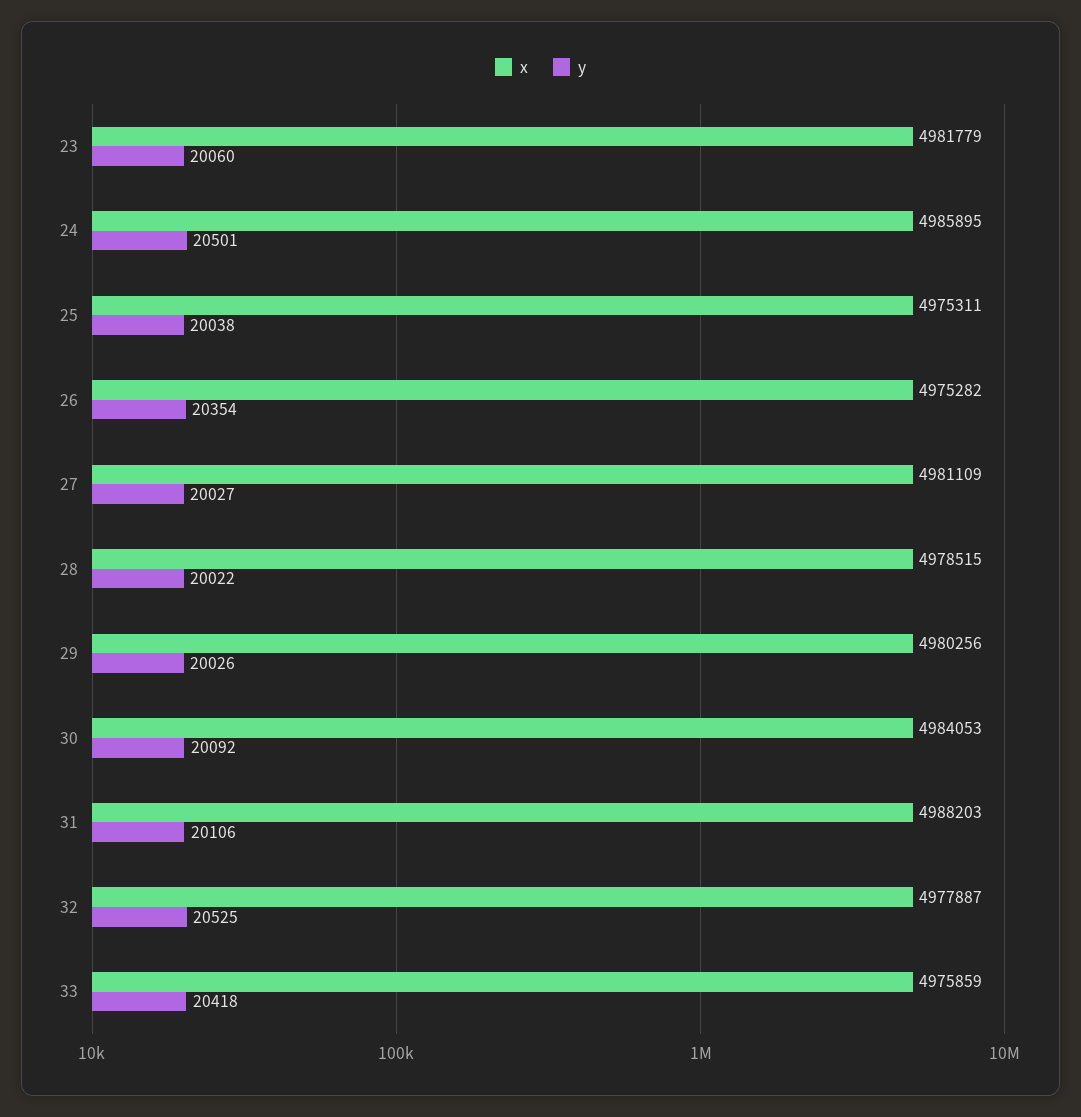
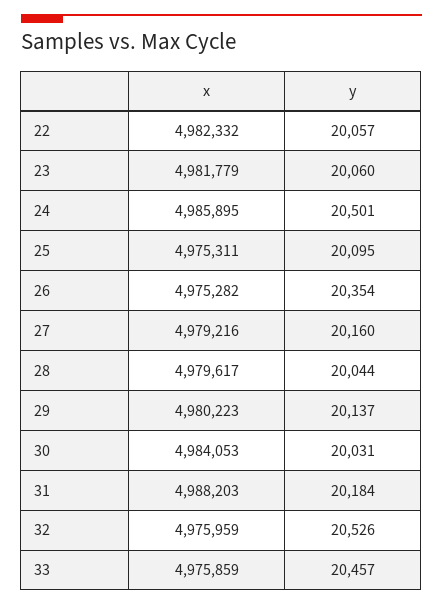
  {
    "x": {
      "23": 4981779,
      "24": 4985895,
      "25": 4975311,
      "26": 4975282,
-     "27": 4981109,
+     "27": 4979216,
-     "28": 4978515,
+     "28": 4979617,
-     "29": 4980256,
+     "29": 4980223,
      "30": 4984053,
      "31": 4988203,
-     "32": 4977887,
+     "32": 4975959,
-     "33": 4975859
+     "33": 4975859,
+     "22": 4982332
    },
    "y": {
      "23": 20060,
      "24": 20501,
-     "25": 20038,
+     "25": 20095,
      "26": 20354,
-     "27": 20027,
+     "27": 20160,
-     "28": 20022,
+     "28": 20044,
-     "29": 20026,
+     "29": 20137,
-     "30": 20092,
+     "30": 20031,
-     "31": 20106,
+     "31": 20184,
-     "32": 20525,
+     "32": 20526,
-     "33": 20418
+     "33": 20457,
+     "22": 20057
    }
  }

